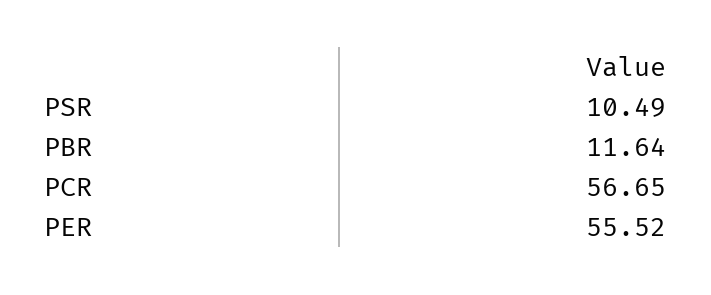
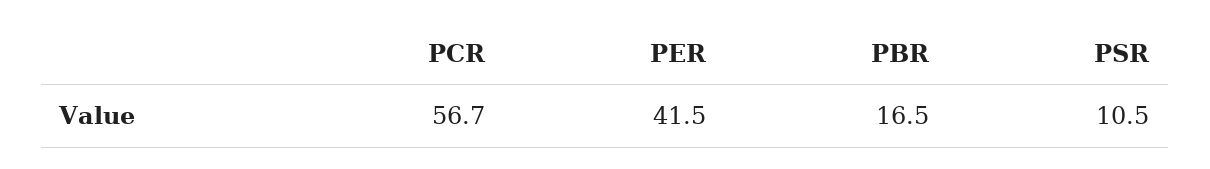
  {
    "PSR": 10.49,
-   "PBR": 11.64,
+   "PBR": 16.5,
    "PCR": 56.65,
-   "PER": 55.52
+   "PER": 41.5
  }

